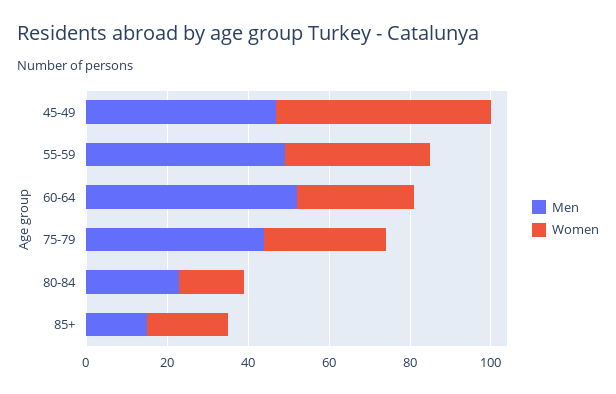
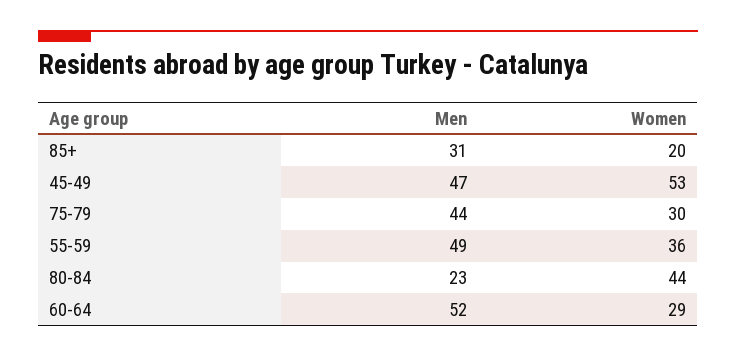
  {
    "Men": {
      "45-49": 47,
      "55-59": 49,
      "60-64": 52,
      "75-79": 44,
      "80-84": 23,
-     "85+": 15
+     "85+": 31
    },
    "Women": {
      "45-49": 53,
      "55-59": 36,
      "60-64": 29,
      "75-79": 30,
-     "80-84": 15,
+     "80-84": 44,
      "85+": 20
    }
  }

